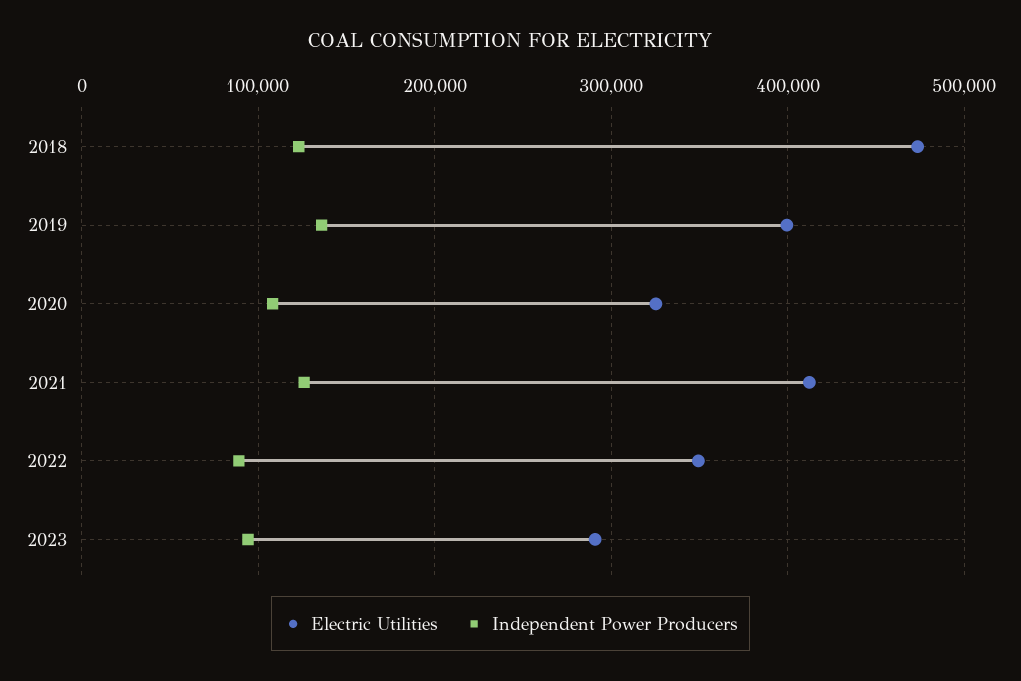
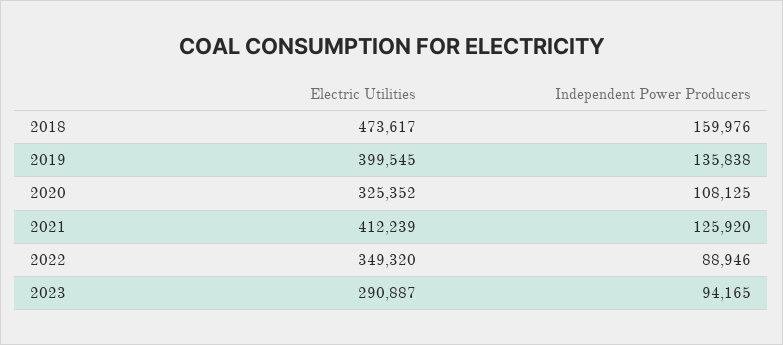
  {
    "Electric Utilities": {
      "2018": 473617,
      "2019": 399545,
      "2020": 325352,
      "2021": 412239,
      "2022": 349320,
      "2023": 290887
    },
    "Independent Power Producers": {
-     "2018": 120000,
+     "2018": 159976,
      "2019": 135838,
      "2020": 108125,
      "2021": 125920,
      "2022": 88946,
      "2023": 94165
    }
  }

